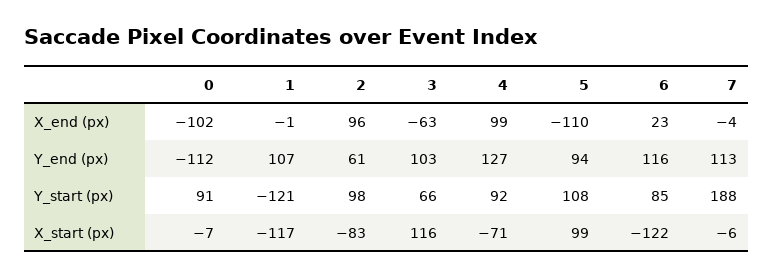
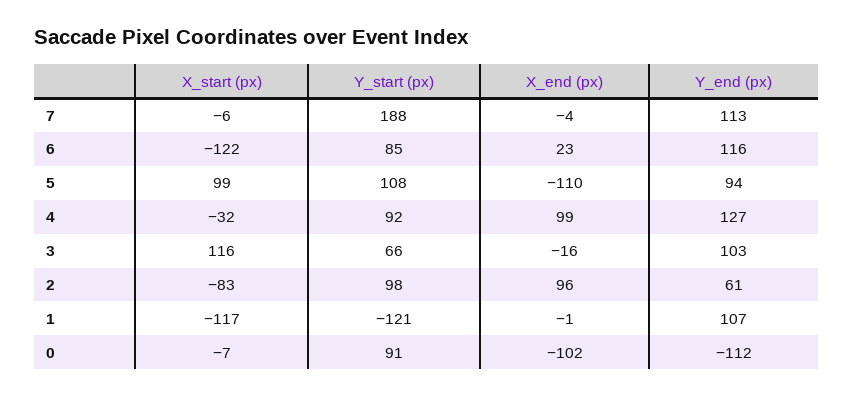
  {
    "0": {
      "X_end (px)": -102,
      "Y_end (px)": -112,
      "Y_start (px)": 91,
      "X_start (px)": -7
    },
    "1": {
      "X_end (px)": -1,
      "Y_end (px)": 107,
      "Y_start (px)": -121,
      "X_start (px)": -117
    },
    "2": {
      "X_end (px)": 96,
      "Y_end (px)": 61,
      "Y_start (px)": 98,
      "X_start (px)": -83
    },
    "3": {
-     "X_end (px)": -63,
+     "X_end (px)": -16,
      "Y_end (px)": 103,
      "Y_start (px)": 66,
      "X_start (px)": 116
    },
    "4": {
      "X_end (px)": 99,
      "Y_end (px)": 127,
      "Y_start (px)": 92,
-     "X_start (px)": -71
+     "X_start (px)": -32
    },
    "5": {
      "X_end (px)": -110,
      "Y_end (px)": 94,
      "Y_start (px)": 108,
      "X_start (px)": 99
    },
    "6": {
      "X_end (px)": 23,
      "Y_end (px)": 116,
      "Y_start (px)": 85,
      "X_start (px)": -122
    },
    "7": {
      "X_end (px)": -4,
      "Y_end (px)": 113,
      "Y_start (px)": 188,
      "X_start (px)": -6
    }
  }

